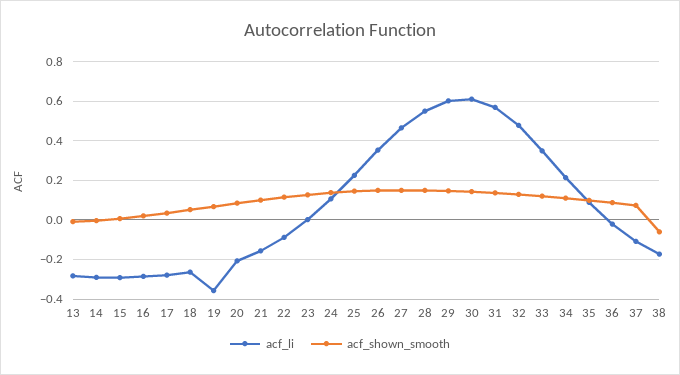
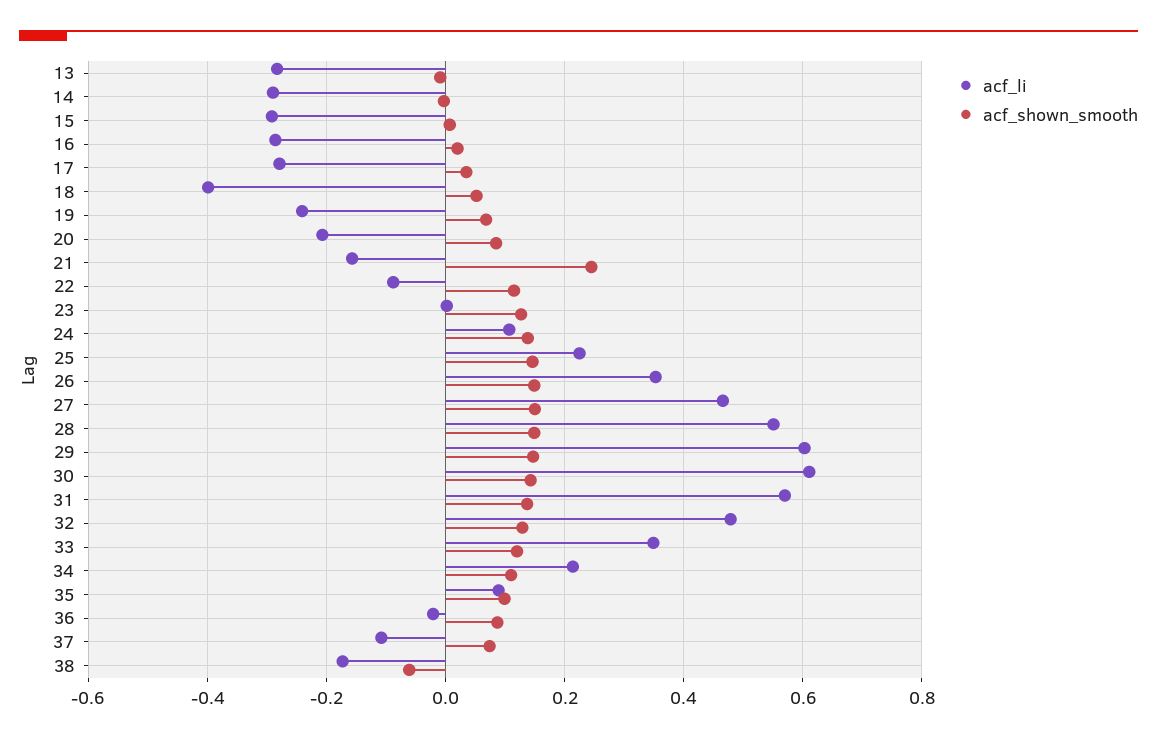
  {
    "acf_li": {
      "13": -0.28,
      "14": -0.3,
      "15": -0.3,
      "16": -0.28,
      "17": -0.28,
-     "18": -0.25,
+     "18": -0.4,
-     "19": -0.35,
+     "19": -0.24,
      "20": -0.2,
      "21": -0.16,
      "22": -0.08,
      "23": 0,
      "24": 0.1,
      "25": 0.22,
      "26": 0.36,
      "27": 0.46,
      "28": 0.56,
      "29": 0.6,
      "30": 0.62,
      "31": 0.58,
      "32": 0.48,
      "33": 0.34,
      "34": 0.22,
      "35": 0.08,
      "36": -0.02,
      "37": -0.1,
      "38": -0.18
    },
    "acf_shown_smooth": {
      "13": 0,
      "14": 0,
      "15": 0,
      "16": 0.02,
      "17": 0.04,
      "18": 0.06,
      "19": 0.06,
      "20": 0.08,
-     "21": 0.1,
+     "21": 0.24,
      "22": 0.12,
      "23": 0.12,
      "24": 0.14,
      "25": 0.14,
      "26": 0.14,
      "27": 0.16,
      "28": 0.14,
      "29": 0.14,
      "30": 0.14,
      "31": 0.14,
      "32": 0.12,
      "33": 0.12,
      "34": 0.12,
      "35": 0.1,
      "36": 0.08,
      "37": 0.08,
      "38": -0.06
    }
  }

